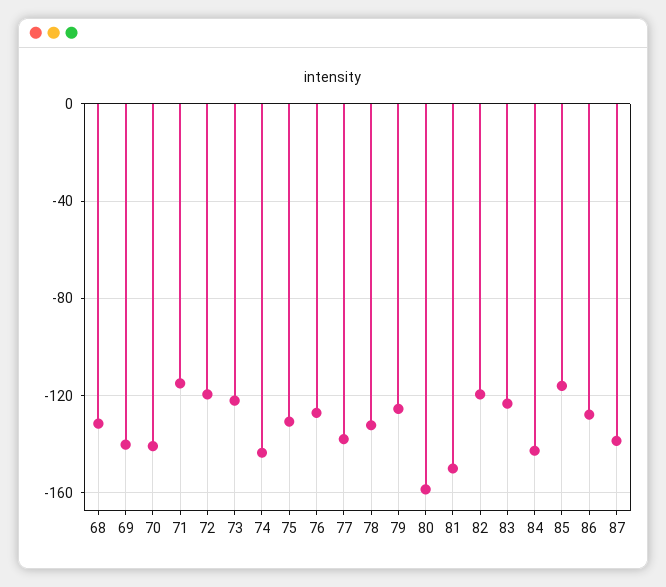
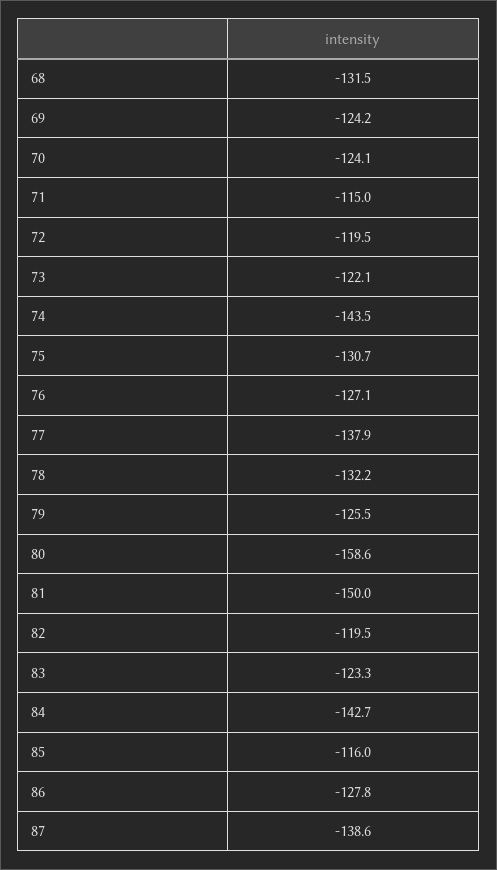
  {
    "68": -131.5,
-   "69": -140,
+   "69": -124.2,
-   "70": -140,
+   "70": -124.1,
    "71": -115,
    "72": -119.5,
    "73": -122.1,
    "74": -143.5,
    "75": -130.7,
    "76": -127.1,
    "77": -137.9,
    "78": -132.2,
    "79": -125.5,
    "80": -158.6,
    "81": -150,
    "82": -119.5,
    "83": -123.3,
    "84": -142.7,
    "85": -116,
    "86": -127.8,
    "87": -138.6
  }

